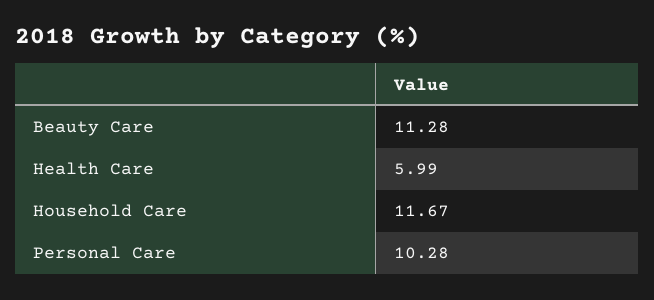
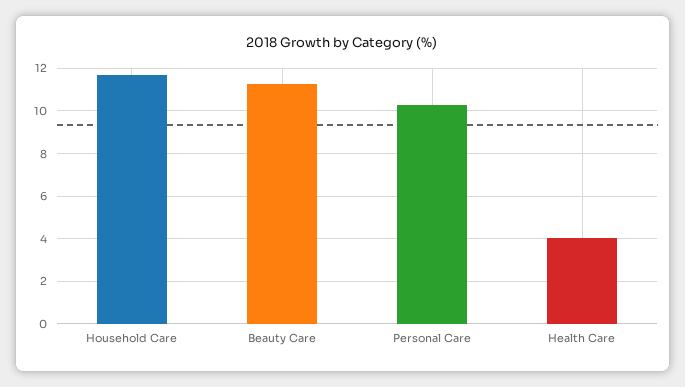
  {
    "Beauty Care": 11.28,
-   "Health Care": 5.99,
+   "Health Care": 4,
    "Household Care": 11.67,
    "Personal Care": 10.28
  }

